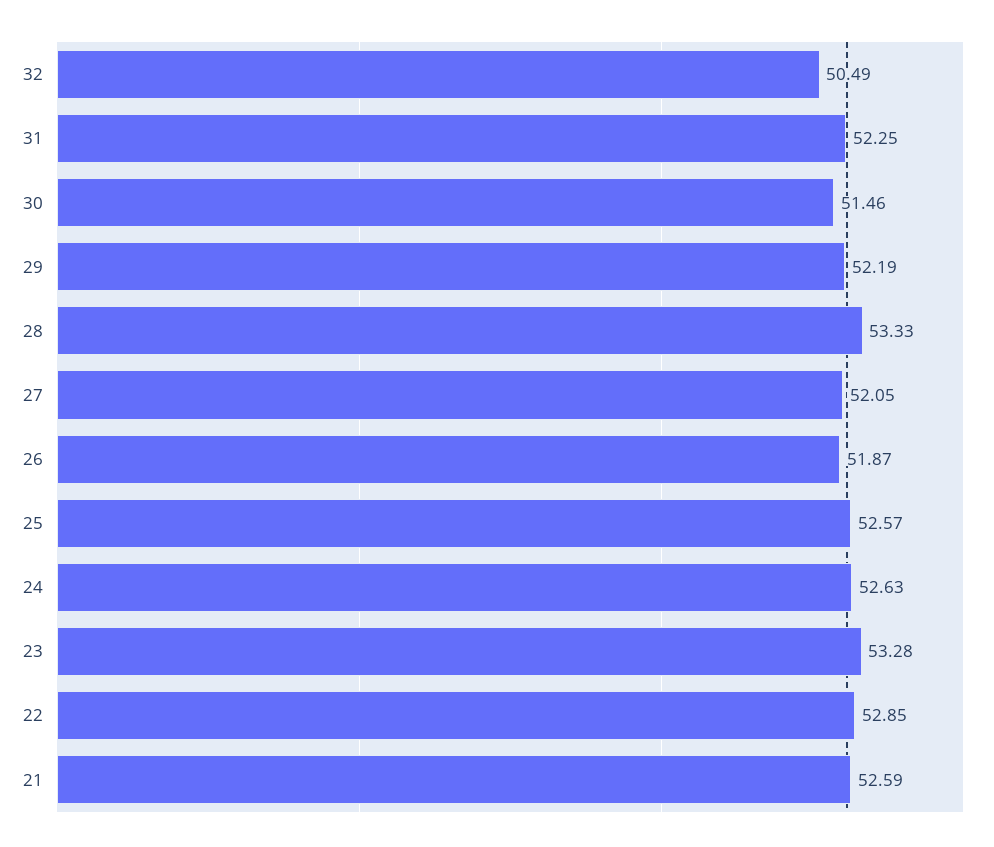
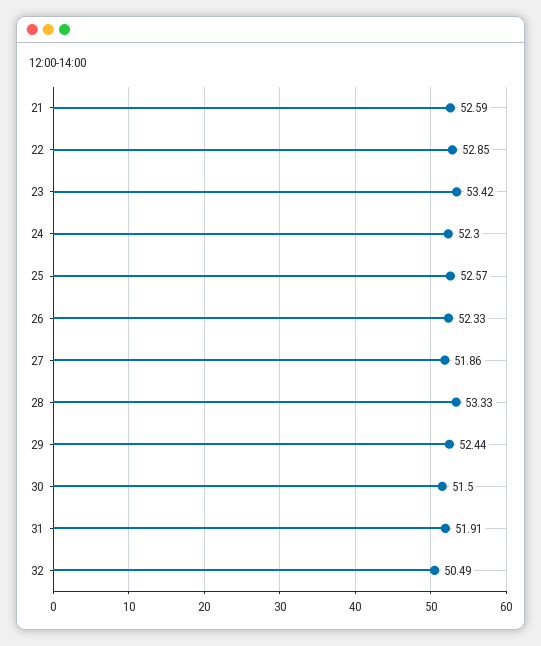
  {
    "32": 50.49,
-   "31": 52.25,
+   "31": 51.91,
-   "30": 51.46,
+   "30": 51.5,
-   "29": 52.19,
+   "29": 52.44,
    "28": 53.33,
-   "27": 52.05,
+   "27": 51.86,
-   "26": 51.87,
+   "26": 52.33,
    "25": 52.57,
-   "24": 52.63,
+   "24": 52.3,
-   "23": 53.28,
+   "23": 53.42,
    "22": 52.85,
    "21": 52.59
  }

